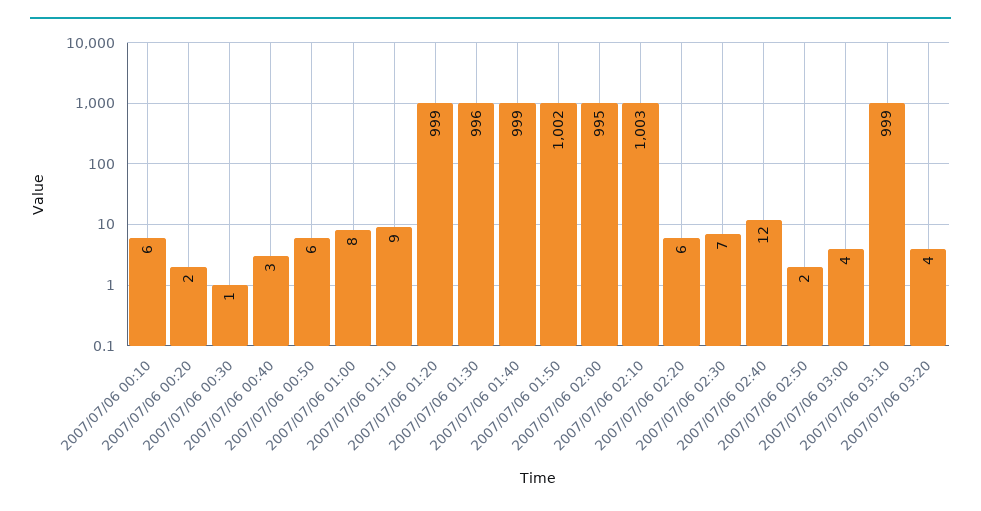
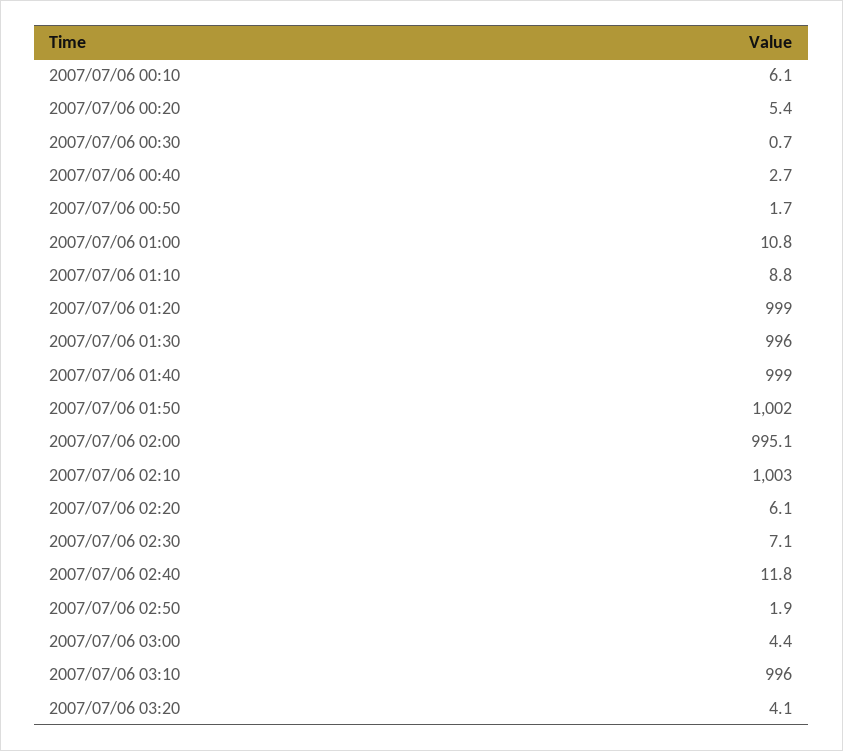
  {
    "2007/07/06 00:10": 6.1,
-   "2007/07/06 00:20": 2,
+   "2007/07/06 00:20": 5.4,
    "2007/07/06 00:30": 0.7,
    "2007/07/06 00:40": 2.7,
-   "2007/07/06 00:50": 6,
+   "2007/07/06 00:50": 1.7,
-   "2007/07/06 01:00": 8,
+   "2007/07/06 01:00": 10.8,
    "2007/07/06 01:10": 8.8,
    "2007/07/06 01:20": 999,
    "2007/07/06 01:30": 996,
    "2007/07/06 01:40": 999,
    "2007/07/06 01:50": 1002,
    "2007/07/06 02:00": 995.1,
    "2007/07/06 02:10": 1003,
    "2007/07/06 02:20": 6.1,
    "2007/07/06 02:30": 7.1,
    "2007/07/06 02:40": 11.8,
    "2007/07/06 02:50": 1.9,
    "2007/07/06 03:00": 4.4,
-   "2007/07/06 03:10": 999,
+   "2007/07/06 03:10": 996,
    "2007/07/06 03:20": 4.1
  }

